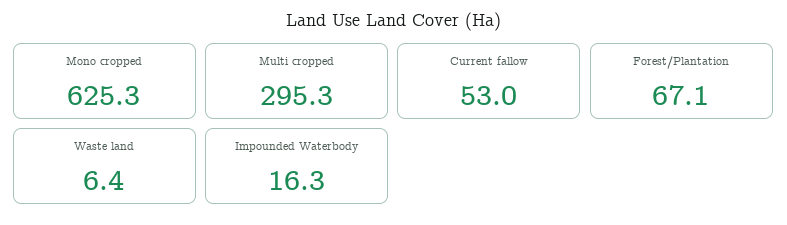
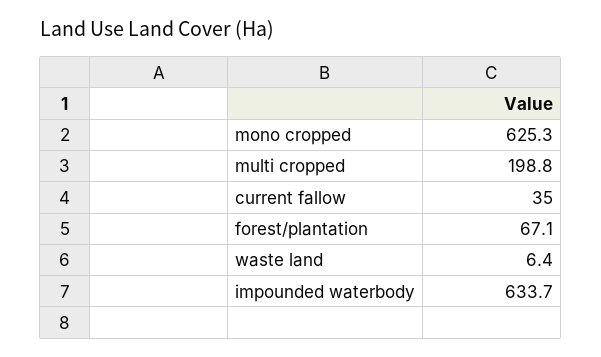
  {
    "Mono cropped": 625.3,
-   "Multi cropped": 295.3,
+   "Multi cropped": 198.8,
-   "Current fallow": 53,
+   "Current fallow": 35,
    "Forest/Plantation": 67.1,
    "Waste land": 6.4,
-   "Impounded Waterbody": 16.3
+   "Impounded Waterbody": 633.7
  }

